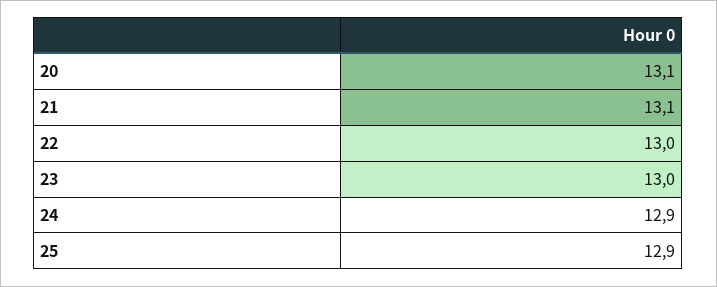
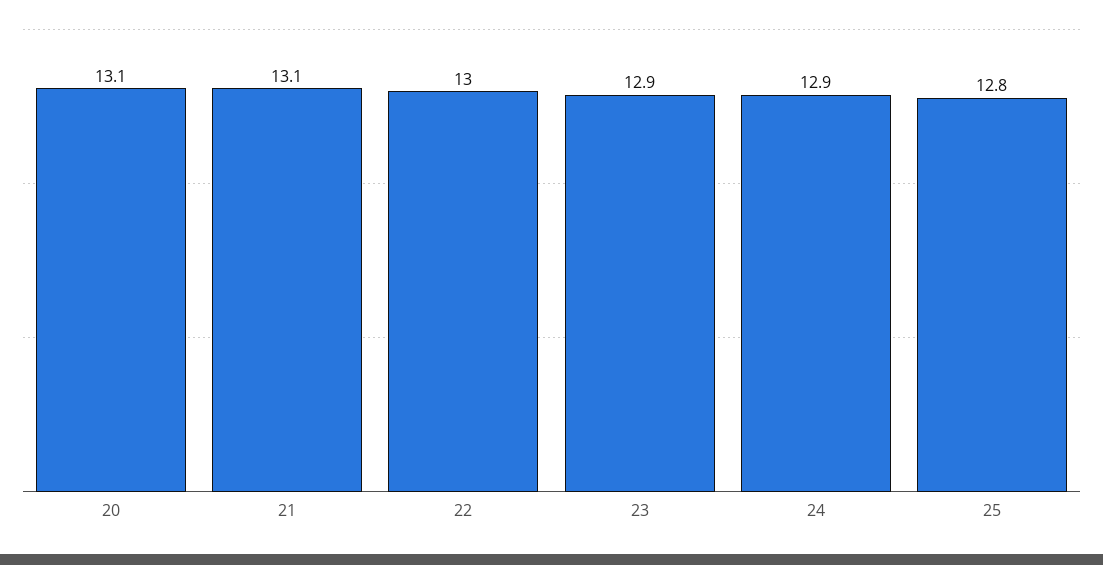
  {
    "20": 13.1,
    "21": 13.1,
    "22": 13,
-   "23": 13,
+   "23": 12.9,
    "24": 12.9,
-   "25": 12.9
+   "25": 12.8
  }

